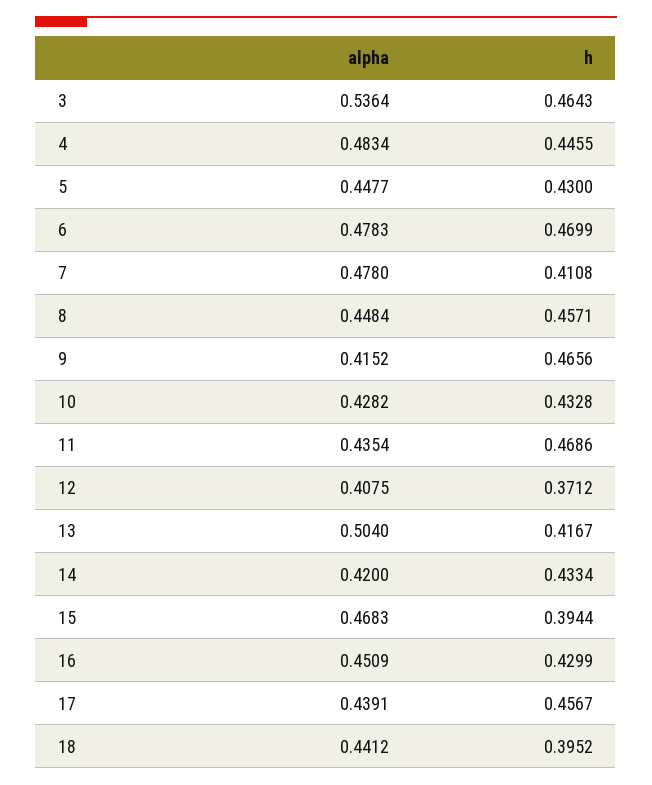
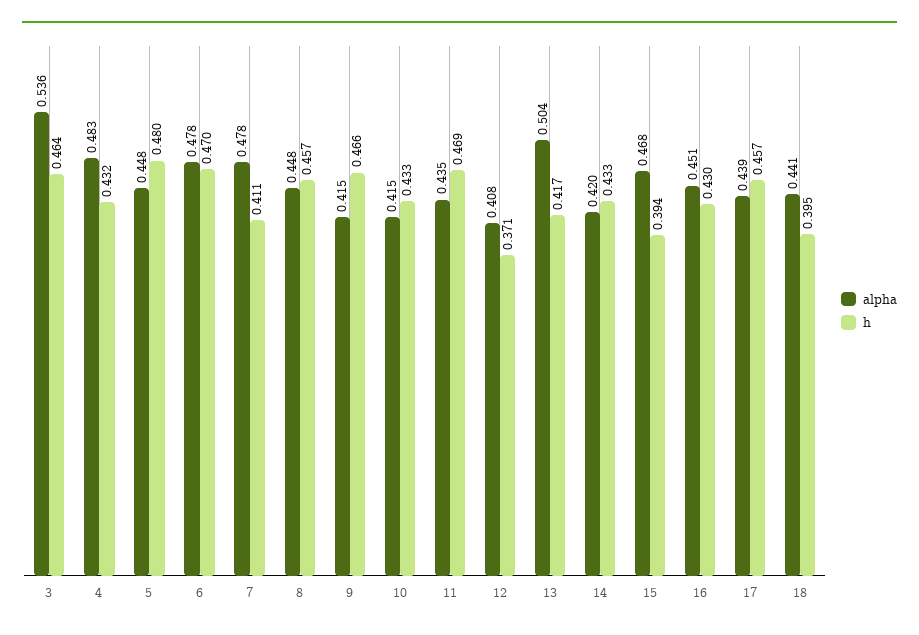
  {
    "alpha": {
      "3": 0.5364,
      "4": 0.4834,
      "5": 0.4477,
      "6": 0.4783,
      "7": 0.478,
      "8": 0.4484,
      "9": 0.4152,
-     "10": 0.4282,
+     "10": 0.415,
      "11": 0.4354,
      "12": 0.4075,
      "13": 0.504,
      "14": 0.42,
      "15": 0.4683,
      "16": 0.4509,
      "17": 0.4391,
      "18": 0.4412
    },
    "h": {
      "3": 0.4643,
-     "4": 0.4455,
+     "4": 0.432,
-     "5": 0.43,
+     "5": 0.48,
      "6": 0.4699,
      "7": 0.4108,
      "8": 0.4571,
      "9": 0.4656,
      "10": 0.4328,
      "11": 0.4686,
      "12": 0.3712,
      "13": 0.4167,
      "14": 0.4334,
      "15": 0.3944,
      "16": 0.4299,
      "17": 0.4567,
      "18": 0.3952
    }
  }

